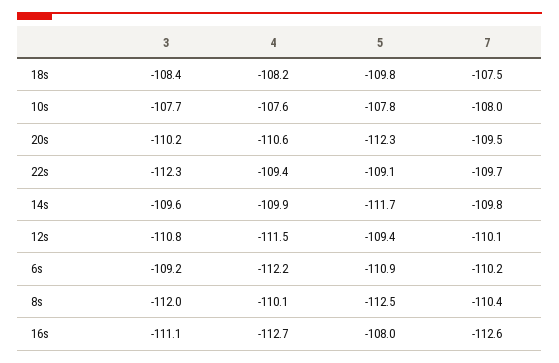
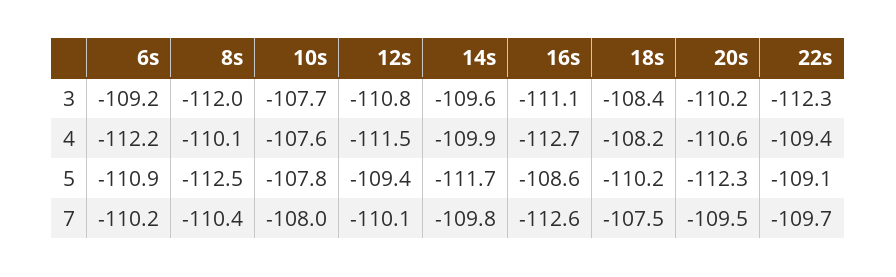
  {
    "3": {
      "18s": -108.4,
      "10s": -107.7,
      "20s": -110.2,
      "22s": -112.3,
      "14s": -109.6,
      "12s": -110.8,
      "6s": -109.2,
      "8s": -112,
      "16s": -111.1
    },
    "4": {
      "18s": -108.2,
      "10s": -107.6,
      "20s": -110.6,
      "22s": -109.4,
      "14s": -109.9,
      "12s": -111.5,
      "6s": -112.2,
      "8s": -110.1,
      "16s": -112.7
    },
    "5": {
-     "18s": -109.8,
+     "18s": -110.2,
      "10s": -107.8,
      "20s": -112.3,
      "22s": -109.1,
      "14s": -111.7,
      "12s": -109.4,
      "6s": -110.9,
      "8s": -112.5,
-     "16s": -108
+     "16s": -108.6
    },
    "7": {
      "18s": -107.5,
      "10s": -108,
      "20s": -109.5,
      "22s": -109.7,
      "14s": -109.8,
      "12s": -110.1,
      "6s": -110.2,
      "8s": -110.4,
      "16s": -112.6
    }
  }

